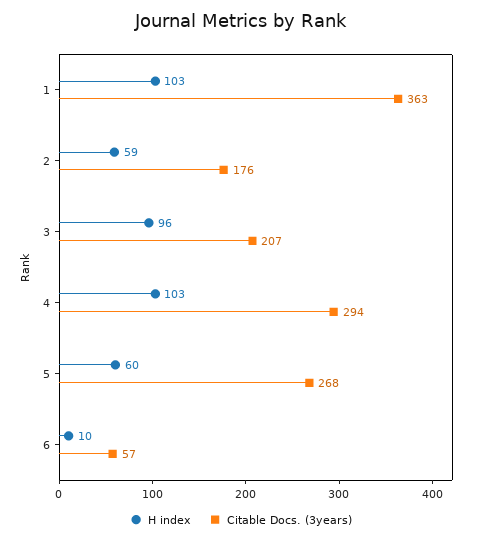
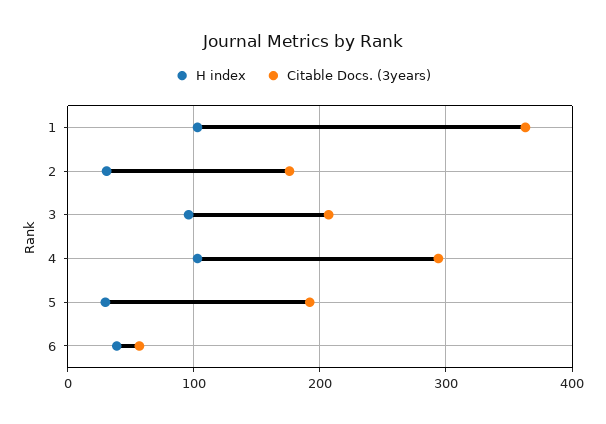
  {
    "H index": {
      "1": 103,
-     "2": 59,
+     "2": 30,
      "3": 96,
      "4": 103,
-     "5": 60,
+     "5": 30,
-     "6": 10
+     "6": 40
    },
    "Citable Docs. (3years)": {
      "1": 363,
      "2": 176,
      "3": 207,
      "4": 294,
-     "5": 268,
+     "5": 190,
      "6": 57
    }
  }

